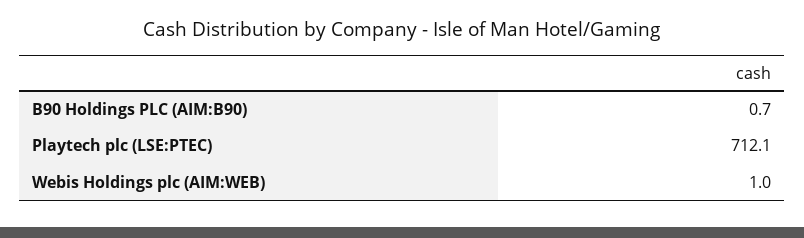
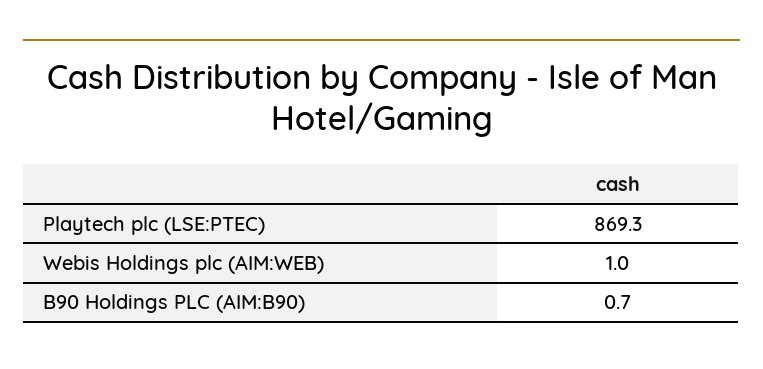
  {
    "B90 Holdings PLC (AIM:B90)": 0.7,
-   "Playtech plc (LSE:PTEC)": 712.1,
+   "Playtech plc (LSE:PTEC)": 869.3,
    "Webis Holdings plc (AIM:WEB)": 1
  }

